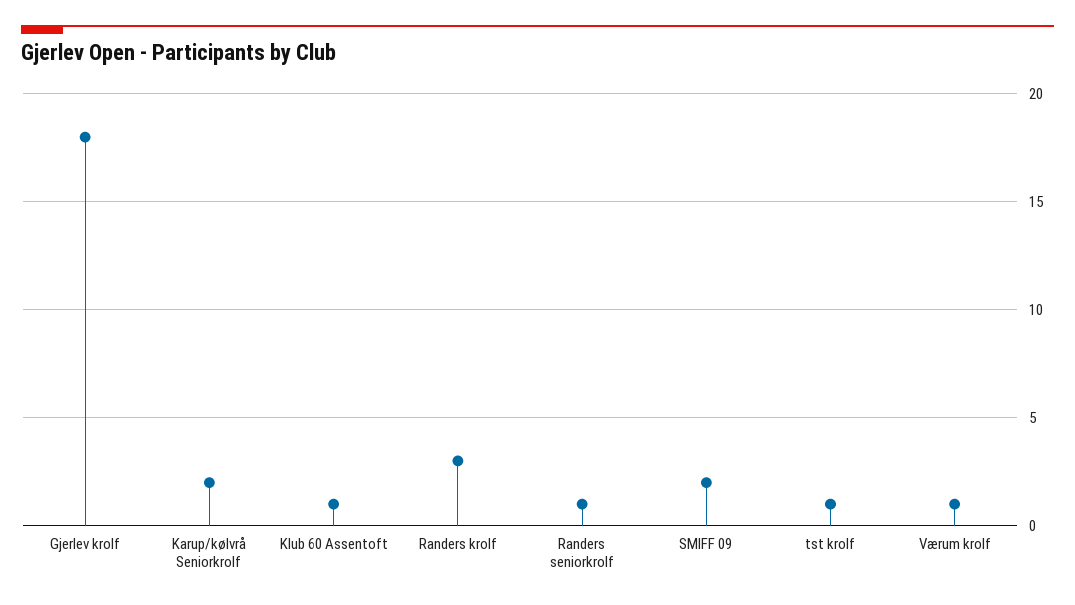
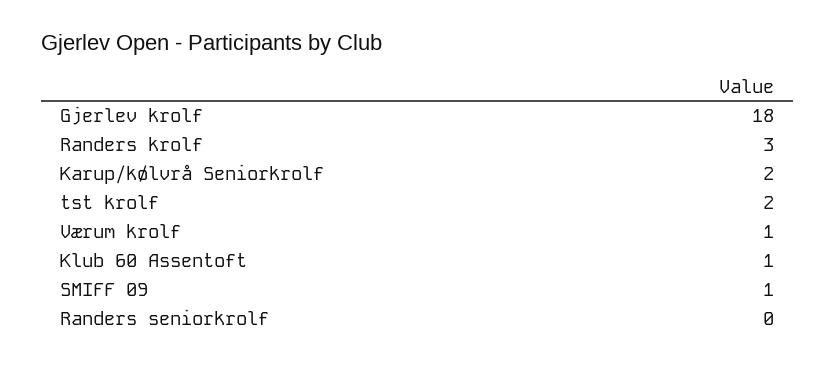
  {
    "Gjerlev krolf": 18,
    "Karup/kølvrå Seniorkrolf": 2,
    "Klub 60 Assentoft": 1,
    "Randers krolf": 3,
-   "Randers seniorkrolf": 1,
+   "Randers seniorkrolf": 0,
-   "SMIFF 09": 2,
+   "SMIFF 09": 1,
-   "tst krolf": 1,
+   "tst krolf": 2,
    "Værum krolf": 1
  }

